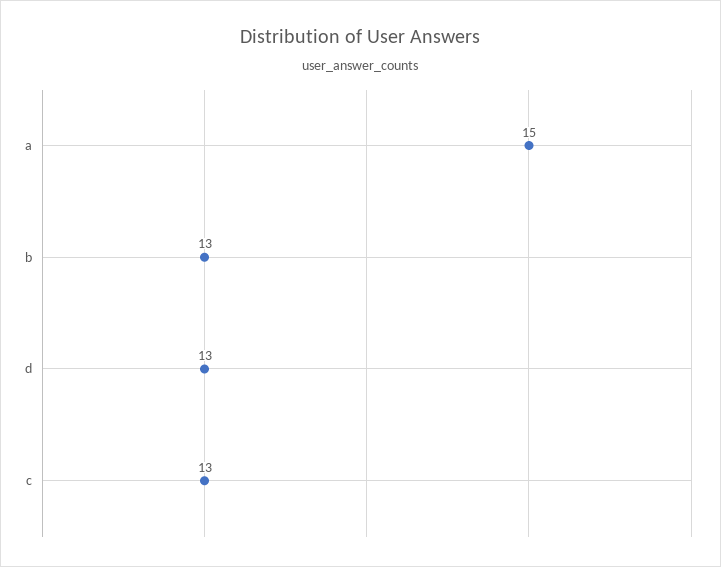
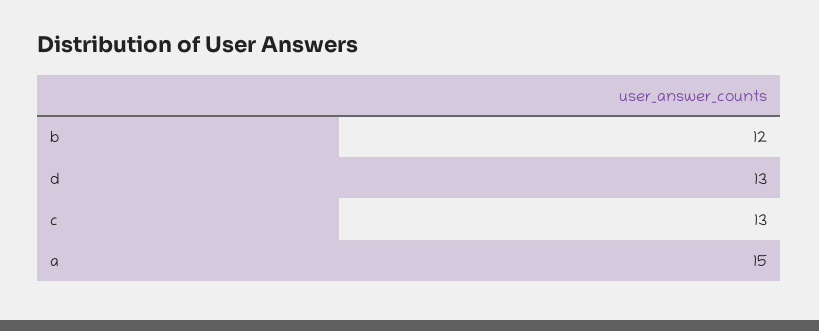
  {
    "a": 15,
-   "b": 13,
+   "b": 12,
    "d": 13,
    "c": 13
  }

